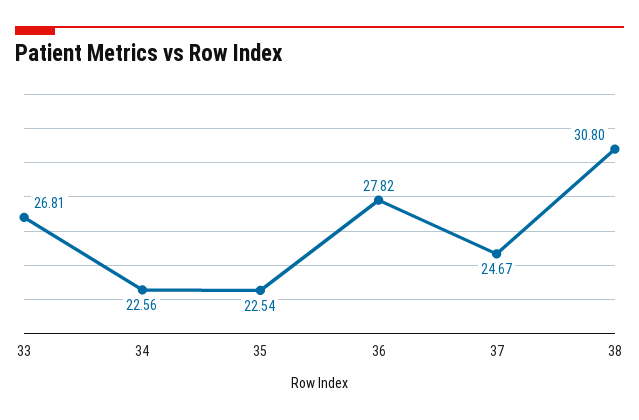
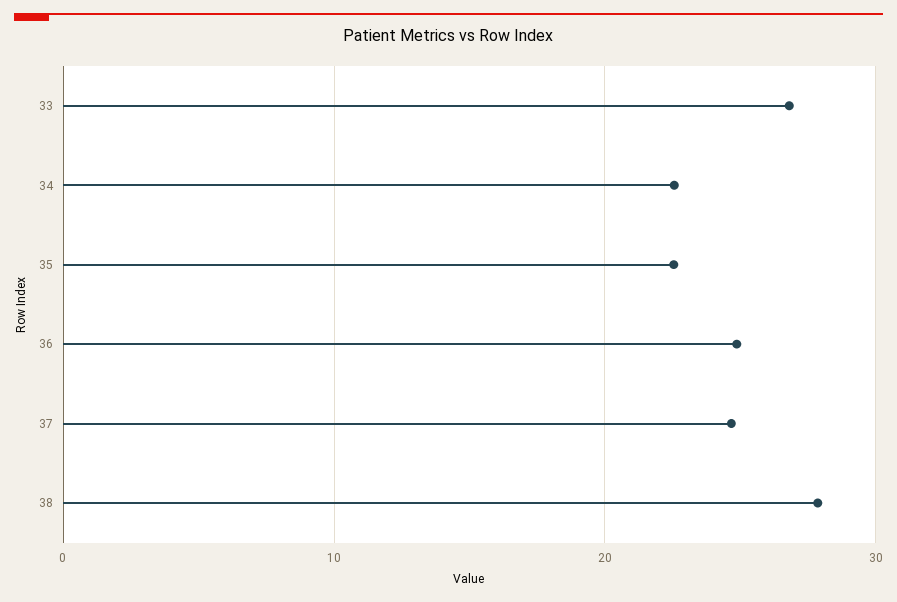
  {
    "33": 26.81,
    "34": 22.56,
    "35": 22.54,
-   "36": 27.82,
+   "36": 25,
    "37": 24.67,
-   "38": 30.8
+   "38": 28
  }

